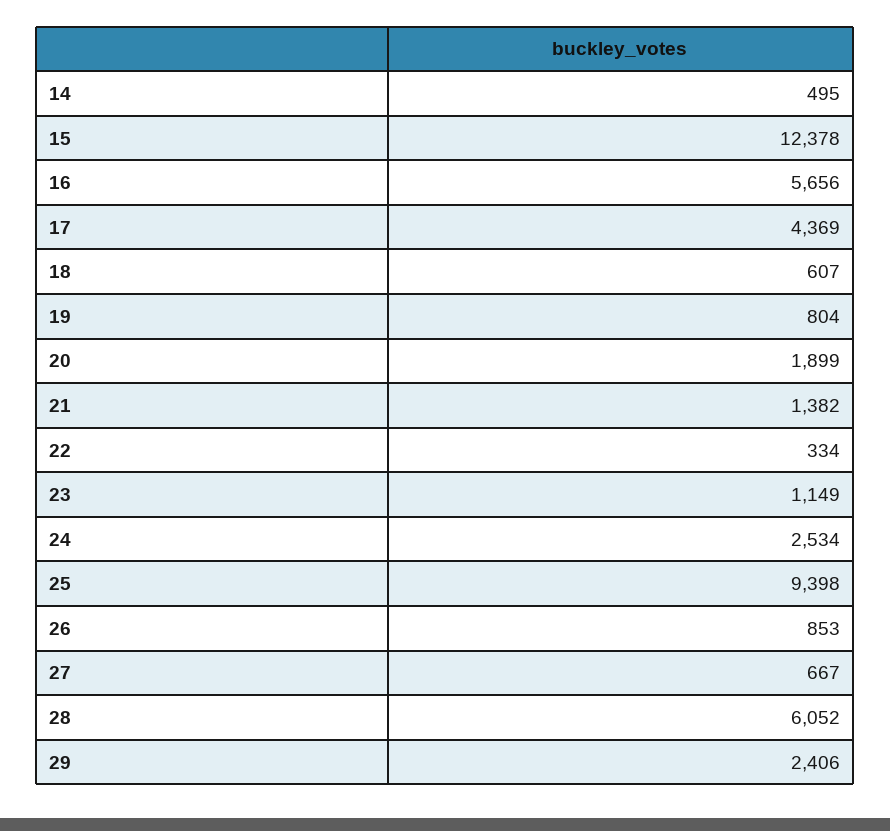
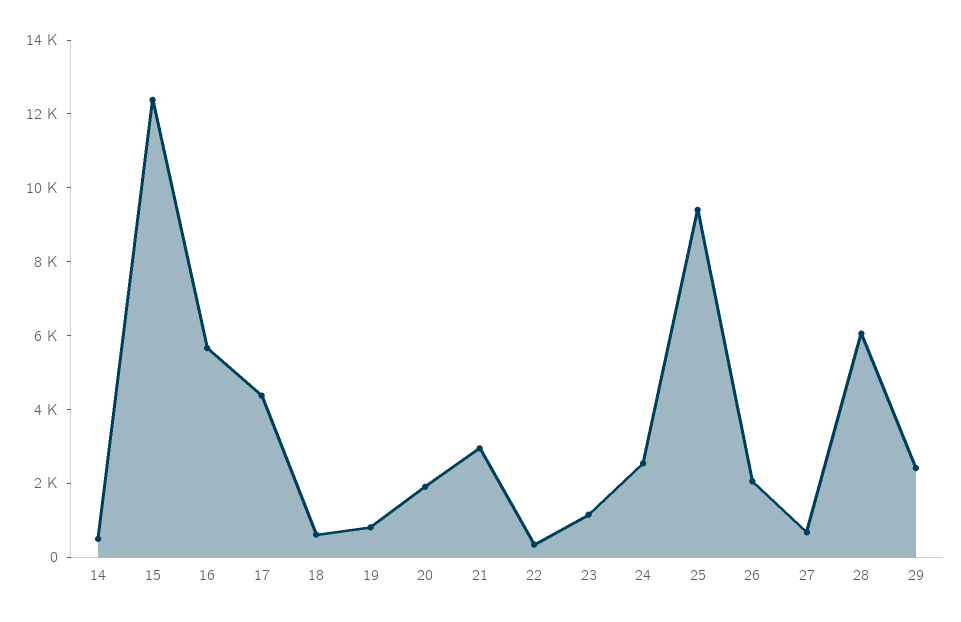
  {
    "14": 495,
    "15": 12378,
    "16": 5656,
    "17": 4369,
    "18": 607,
    "19": 804,
    "20": 1899,
-   "21": 1382,
+   "21": 3000,
    "22": 334,
    "23": 1149,
    "24": 2534,
    "25": 9398,
-   "26": 853,
+   "26": 2000,
    "27": 667,
    "28": 6052,
    "29": 2406
  }

